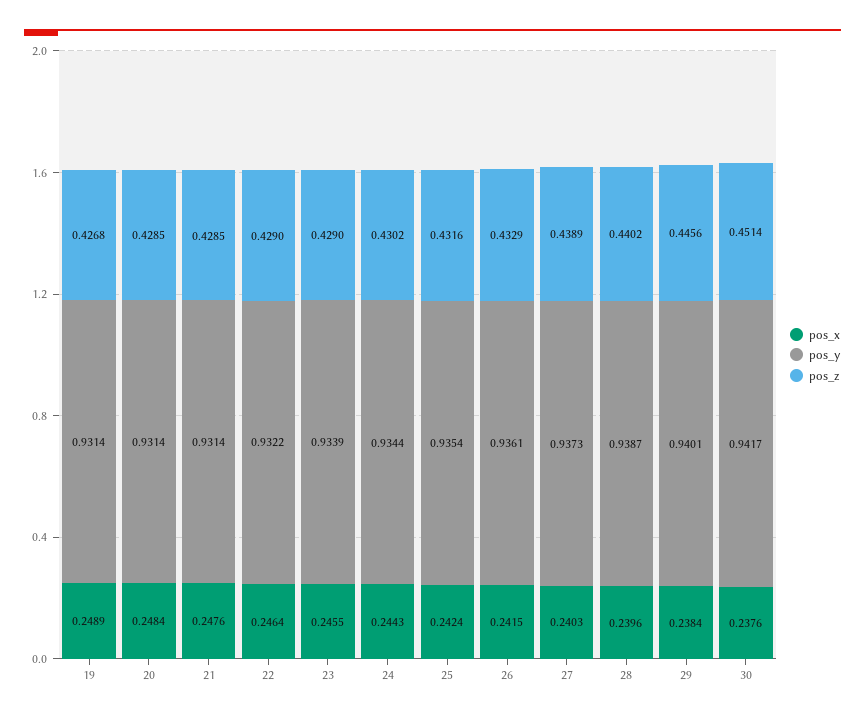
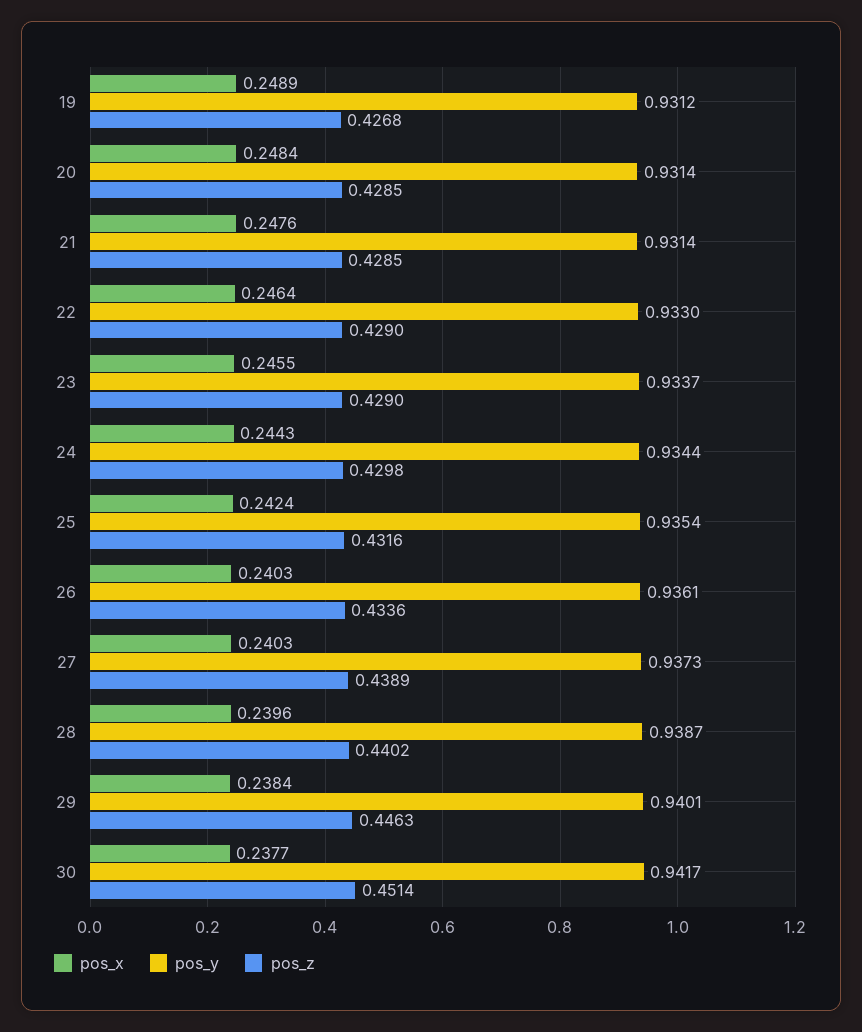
  {
    "pos_x": {
      "19": 0.2489,
      "20": 0.2484,
      "21": 0.2476,
      "22": 0.2464,
      "23": 0.2455,
      "24": 0.2443,
      "25": 0.2424,
-     "26": 0.2415,
+     "26": 0.2403,
      "27": 0.2403,
      "28": 0.2396,
      "29": 0.2384,
-     "30": 0.2376
+     "30": 0.2377
    },
    "pos_y": {
-     "19": 0.9314,
+     "19": 0.9312,
      "20": 0.9314,
      "21": 0.9314,
-     "22": 0.9322,
+     "22": 0.933,
-     "23": 0.9339,
+     "23": 0.9337,
      "24": 0.9344,
      "25": 0.9354,
      "26": 0.9361,
      "27": 0.9373,
      "28": 0.9387,
      "29": 0.9401,
      "30": 0.9417
    },
    "pos_z": {
      "19": 0.4268,
      "20": 0.4285,
      "21": 0.4285,
      "22": 0.429,
      "23": 0.429,
-     "24": 0.4302,
+     "24": 0.4298,
      "25": 0.4316,
-     "26": 0.4329,
+     "26": 0.4336,
      "27": 0.4389,
      "28": 0.4402,
-     "29": 0.4456,
+     "29": 0.4463,
      "30": 0.4514
    }
  }

